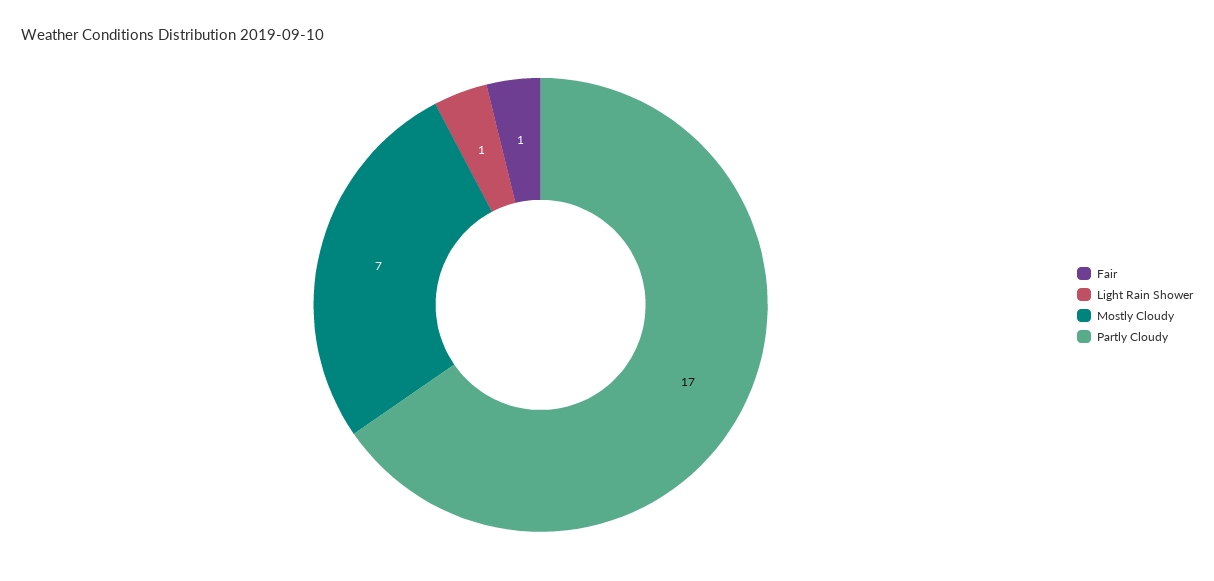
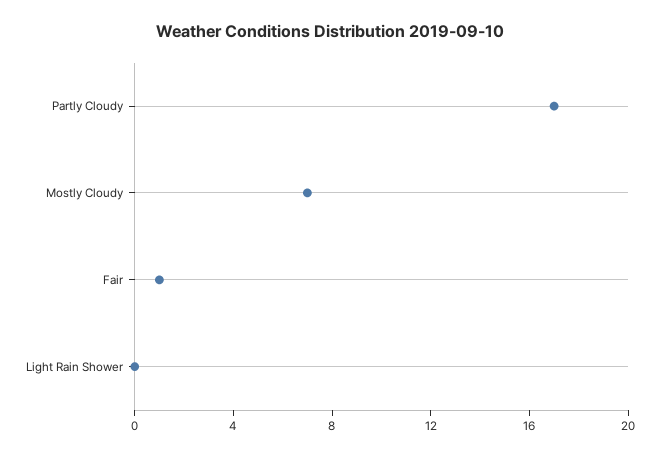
  {
    "Fair": 1,
-   "Light Rain Shower": 1,
+   "Light Rain Shower": 0,
    "Mostly Cloudy": 7,
    "Partly Cloudy": 17
  }

